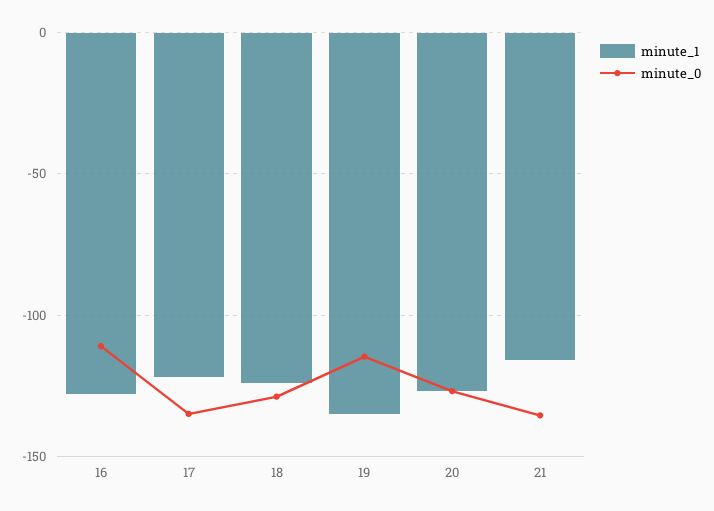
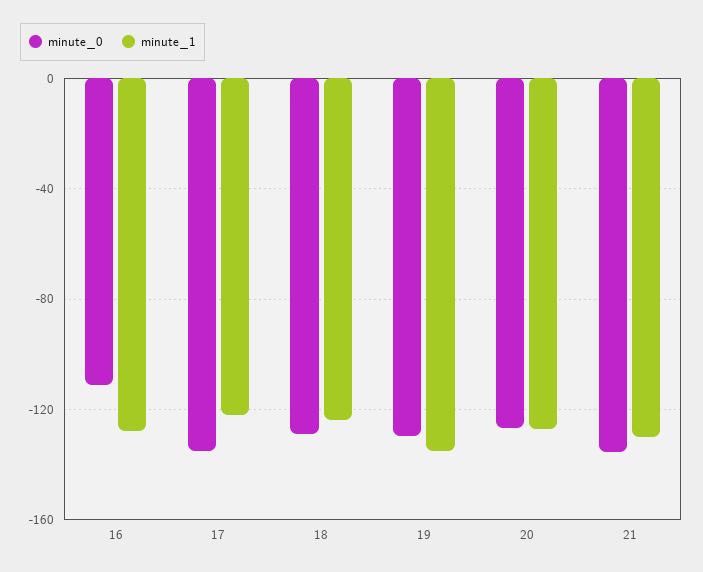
  {
    "minute_1": {
      "16": -130,
      "17": -120,
      "18": -125,
      "19": -135,
      "20": -125,
-     "21": -115
+     "21": -130
    },
    "minute_0": {
      "16": -110,
      "17": -135,
      "18": -130,
-     "19": -115,
+     "19": -130,
      "20": -125,
      "21": -135
    }
  }

